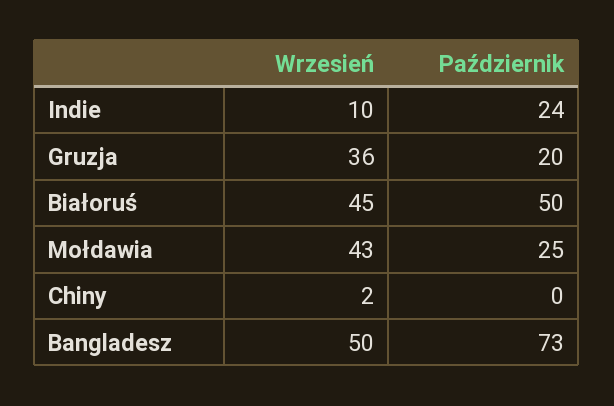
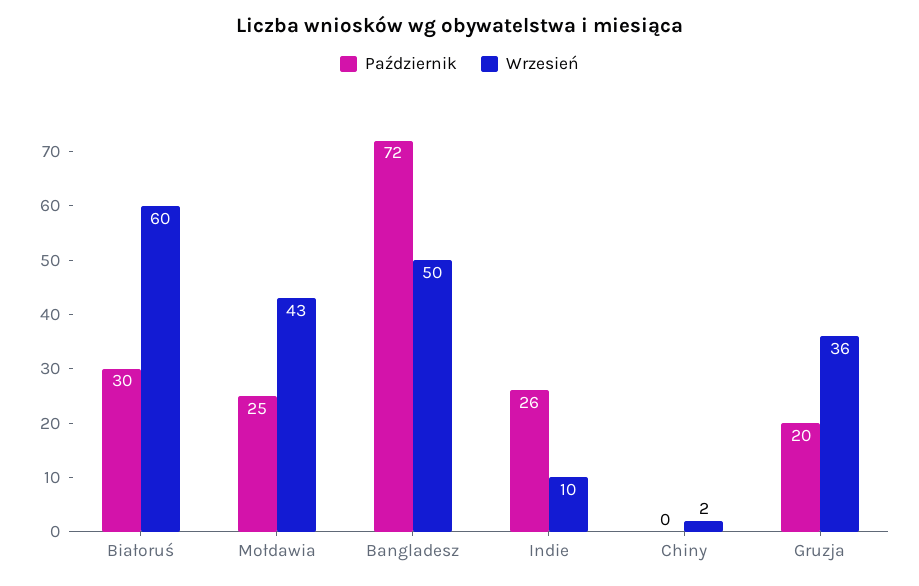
  {
    "Wrzesień": {
      "Indie": 10,
      "Gruzja": 36,
-     "Białoruś": 45,
+     "Białoruś": 60,
      "Mołdawia": 43,
      "Chiny": 2,
      "Bangladesz": 50
    },
    "Październik": {
-     "Indie": 24,
+     "Indie": 26,
      "Gruzja": 20,
-     "Białoruś": 50,
+     "Białoruś": 30,
      "Mołdawia": 25,
      "Chiny": 0,
-     "Bangladesz": 73
+     "Bangladesz": 72
    }
  }

